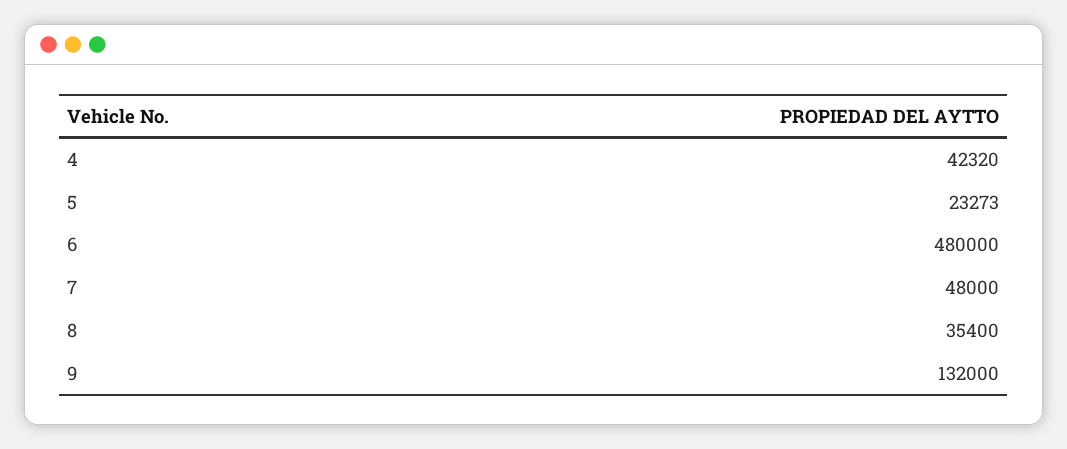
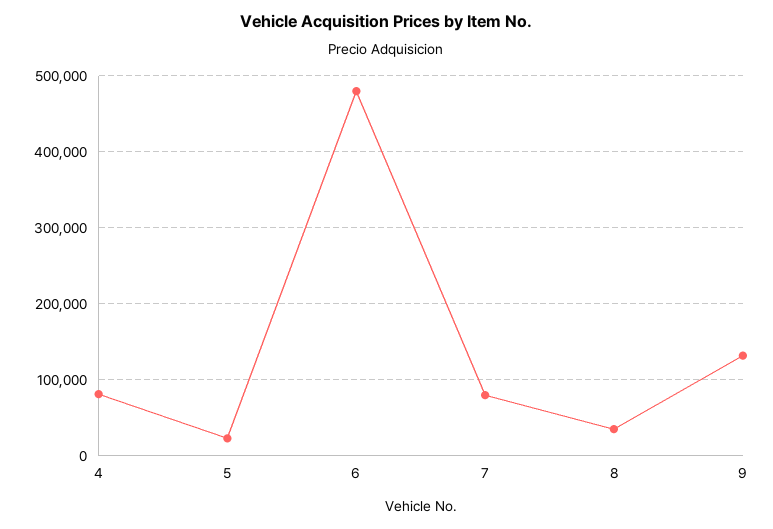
  {
-   "4": 42320,
+   "4": 80000,
    "5": 23273,
    "6": 480000,
-   "7": 48000,
+   "7": 80000,
    "8": 35400,
    "9": 132000
  }

